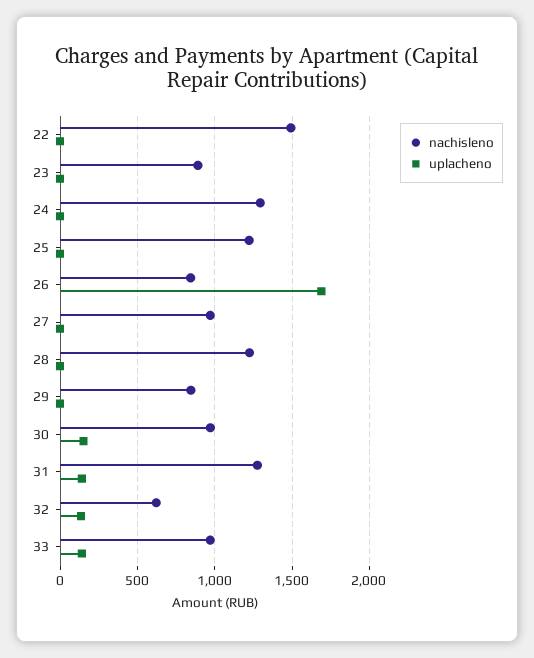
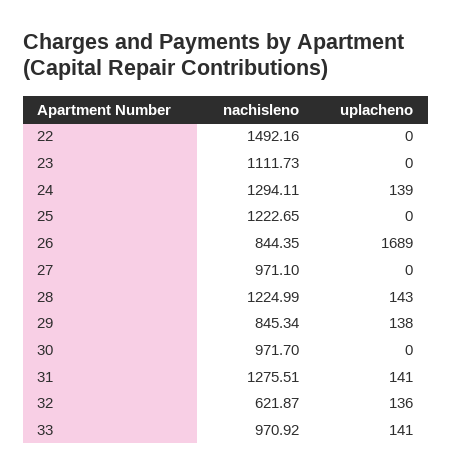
  {
    "nachisleno": {
      "22": 1492.16,
-     "23": 900,
+     "23": 1111.73,
      "24": 1294.11,
      "25": 1222.65,
      "26": 844.35,
      "27": 971.1,
      "28": 1224.99,
      "29": 845.34,
      "30": 971.7,
      "31": 1275.51,
      "32": 621.87,
      "33": 970.92
    },
    "uplacheno": {
      "22": 0,
      "23": 0,
-     "24": 0,
+     "24": 139,
      "25": 0,
      "26": 1689,
      "27": 0,
-     "28": 0,
+     "28": 143,
-     "29": 0,
+     "29": 138,
-     "30": 150,
+     "30": 0,
      "31": 141,
      "32": 136,
      "33": 141
    }
  }

